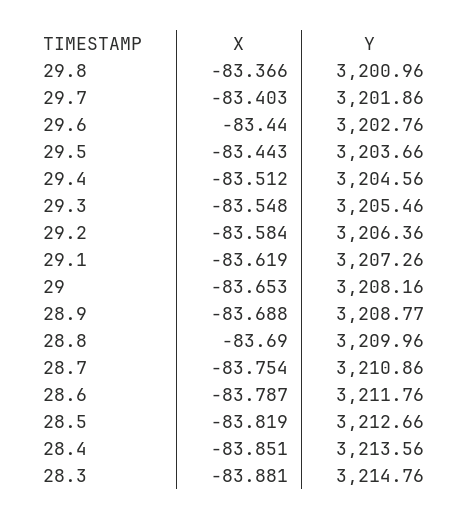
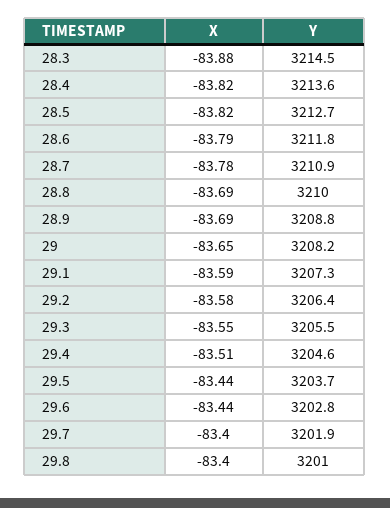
  {
    "X": {
-     "29.8": -83.366,
+     "29.8": -83.4,
      "29.7": -83.403,
      "29.6": -83.44,
      "29.5": -83.443,
      "29.4": -83.512,
      "29.3": -83.548,
      "29.2": -83.584,
-     "29.1": -83.619,
+     "29.1": -83.59,
      "29": -83.653,
      "28.9": -83.688,
      "28.8": -83.69,
-     "28.7": -83.754,
+     "28.7": -83.78,
      "28.6": -83.787,
      "28.5": -83.819,
-     "28.4": -83.851,
+     "28.4": -83.82,
      "28.3": -83.881
    },
    "Y": {
      "29.8": 3200.96,
      "29.7": 3201.86,
      "29.6": 3202.76,
      "29.5": 3203.66,
      "29.4": 3204.56,
      "29.3": 3205.46,
      "29.2": 3206.36,
      "29.1": 3207.26,
      "29": 3208.16,
      "28.9": 3208.77,
      "28.8": 3209.96,
      "28.7": 3210.86,
      "28.6": 3211.76,
      "28.5": 3212.66,
      "28.4": 3213.56,
-     "28.3": 3214.76
+     "28.3": 3214.5
    }
  }

